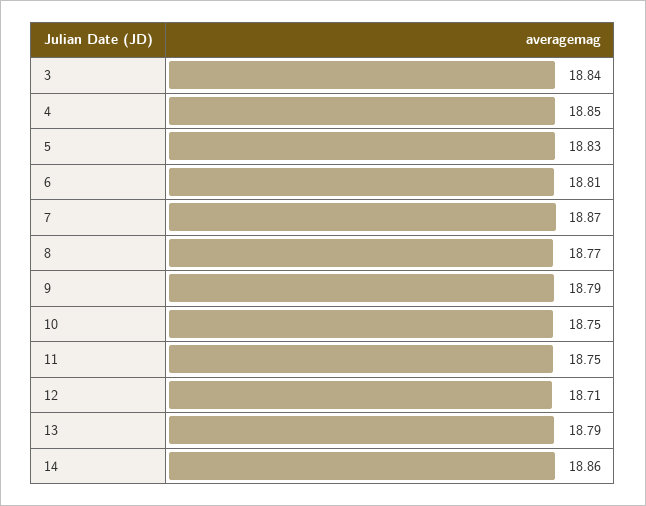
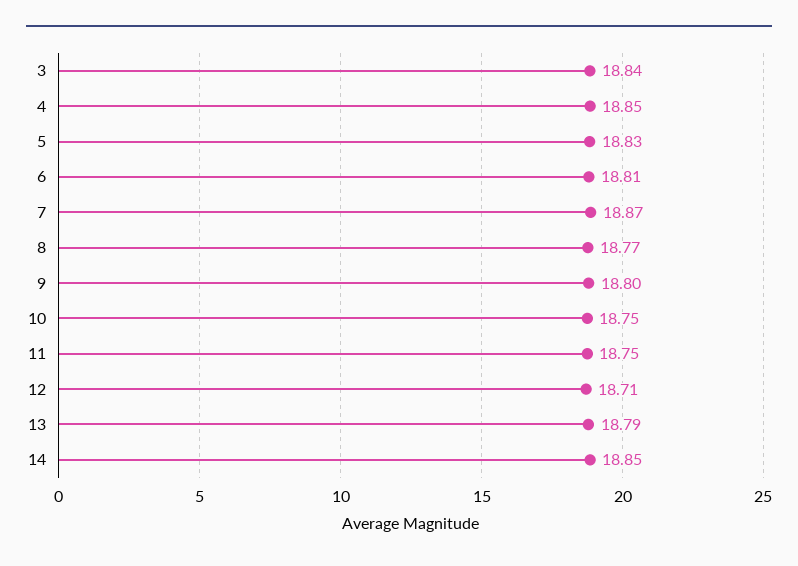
  {
    "3": 18.84,
    "4": 18.85,
    "5": 18.83,
    "6": 18.81,
    "7": 18.87,
    "8": 18.77,
-   "9": 18.79,
+   "9": 18.8,
    "10": 18.75,
    "11": 18.75,
    "12": 18.71,
    "13": 18.79,
-   "14": 18.86
+   "14": 18.85
  }

